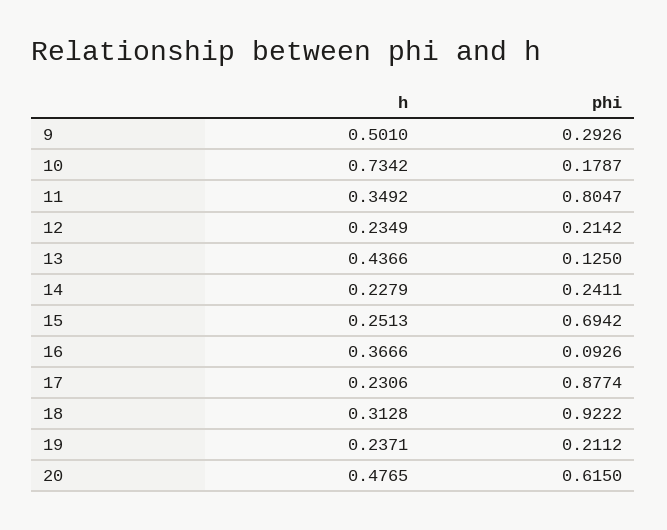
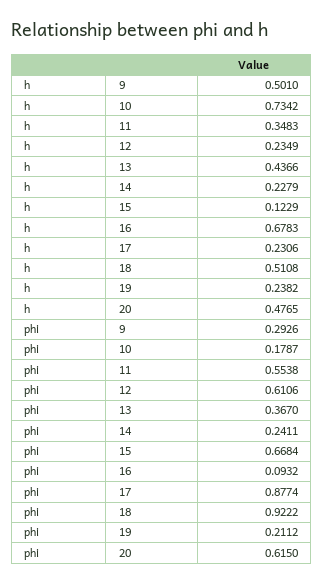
  {
    "h": {
      "9": 0.501,
      "10": 0.7342,
-     "11": 0.3492,
+     "11": 0.3483,
      "12": 0.2349,
      "13": 0.4366,
      "14": 0.2279,
-     "15": 0.2513,
+     "15": 0.1229,
-     "16": 0.3666,
+     "16": 0.6783,
      "17": 0.2306,
-     "18": 0.3128,
+     "18": 0.5108,
-     "19": 0.2371,
+     "19": 0.2382,
      "20": 0.4765
    },
    "phi": {
      "9": 0.2926,
      "10": 0.1787,
-     "11": 0.8047,
+     "11": 0.5538,
-     "12": 0.2142,
+     "12": 0.6106,
-     "13": 0.125,
+     "13": 0.367,
      "14": 0.2411,
-     "15": 0.6942,
+     "15": 0.6684,
-     "16": 0.0926,
+     "16": 0.0932,
      "17": 0.8774,
      "18": 0.9222,
      "19": 0.2112,
      "20": 0.615
    }
  }

